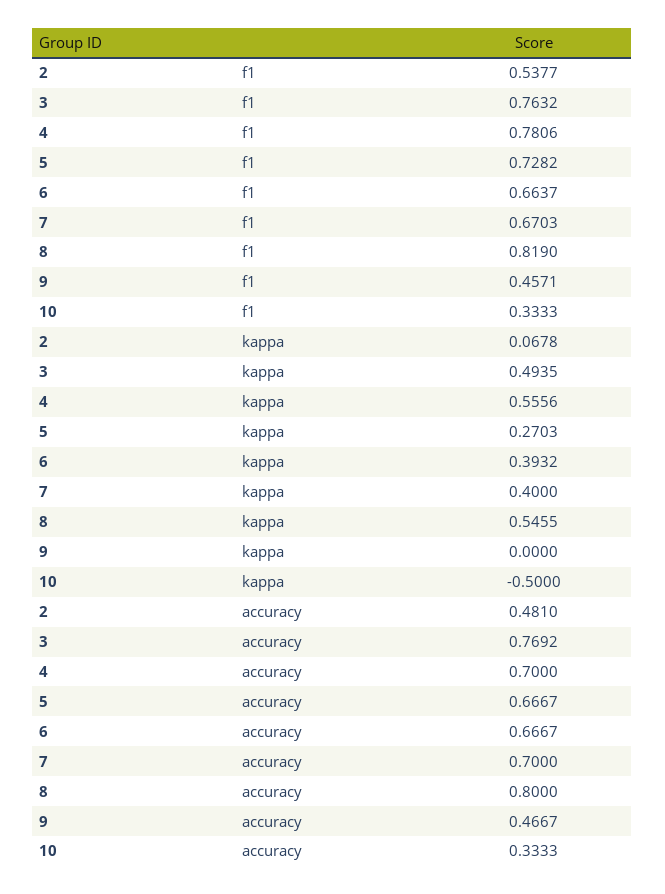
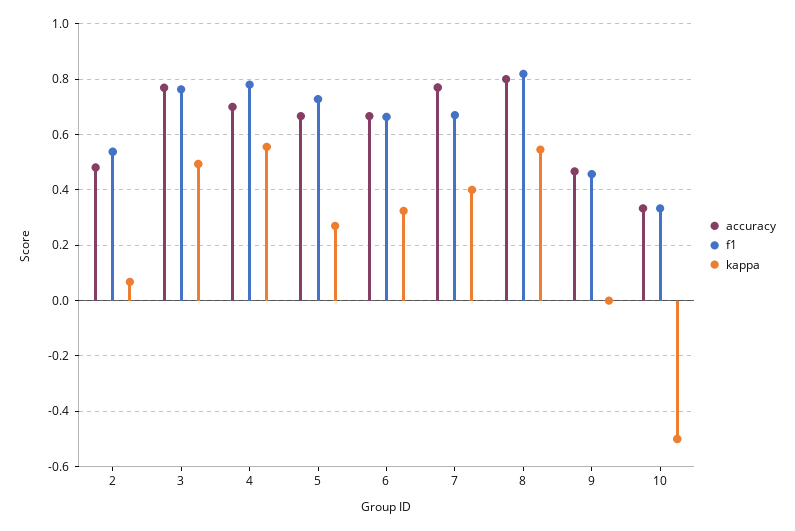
  {
    "f1": {
      "2": 0.5377,
      "3": 0.7632,
      "4": 0.7806,
      "5": 0.7282,
      "6": 0.6637,
      "7": 0.6703,
      "8": 0.819,
      "9": 0.4571,
      "10": 0.3333
    },
    "kappa": {
      "2": 0.0678,
      "3": 0.4935,
      "4": 0.5556,
      "5": 0.2703,
-     "6": 0.3932,
+     "6": 0.325,
      "7": 0.4,
      "8": 0.5455,
      "9": 0,
      "10": -0.5
    },
    "accuracy": {
      "2": 0.481,
      "3": 0.7692,
      "4": 0.7,
      "5": 0.6667,
      "6": 0.6667,
-     "7": 0.7,
+     "7": 0.775,
      "8": 0.8,
      "9": 0.4667,
      "10": 0.3333
    }
  }

